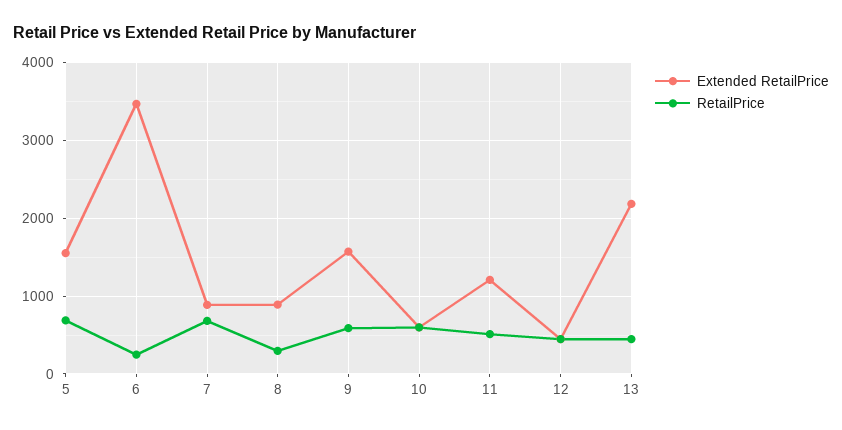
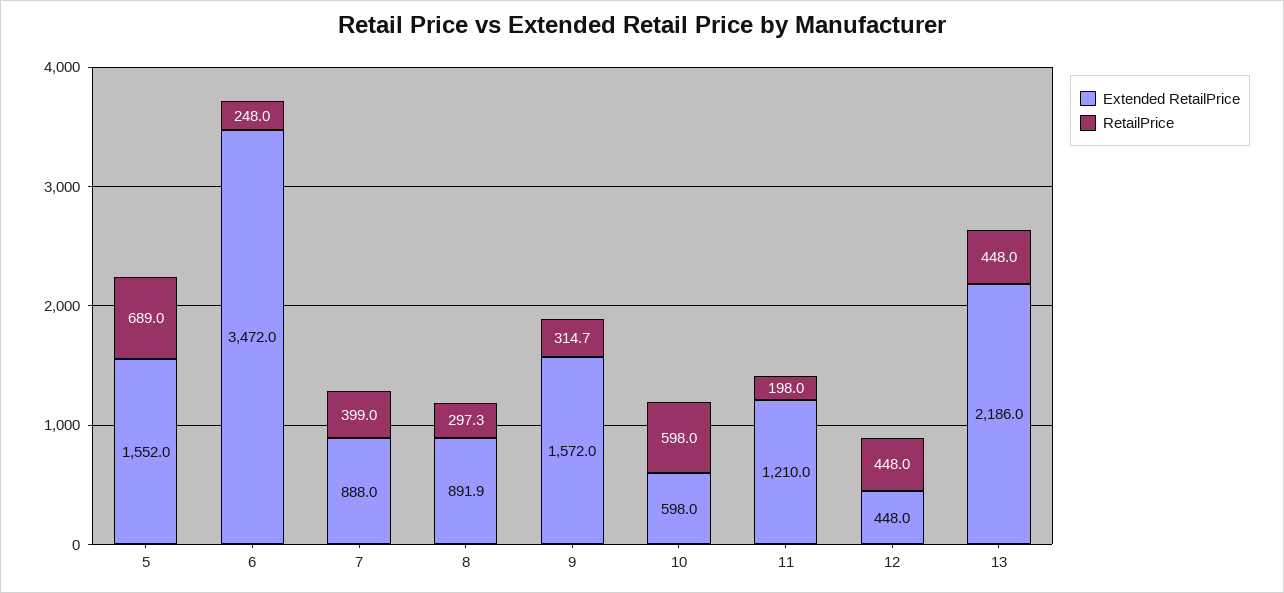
  {
    "Extended RetailPrice": {
      "5": 1552,
      "6": 3472,
      "7": 888,
      "8": 891.9,
      "9": 1572,
      "10": 598,
      "11": 1210,
      "12": 448,
      "13": 2186
    },
    "RetailPrice": {
      "5": 689,
      "6": 248,
-     "7": 700,
+     "7": 399,
      "8": 297.3,
-     "9": 600,
+     "9": 314.7,
      "10": 598,
-     "11": 500,
+     "11": 198,
      "12": 448,
      "13": 448
    }
  }

